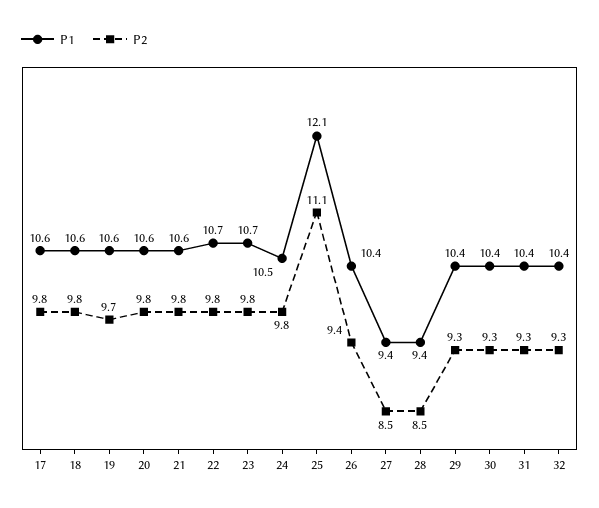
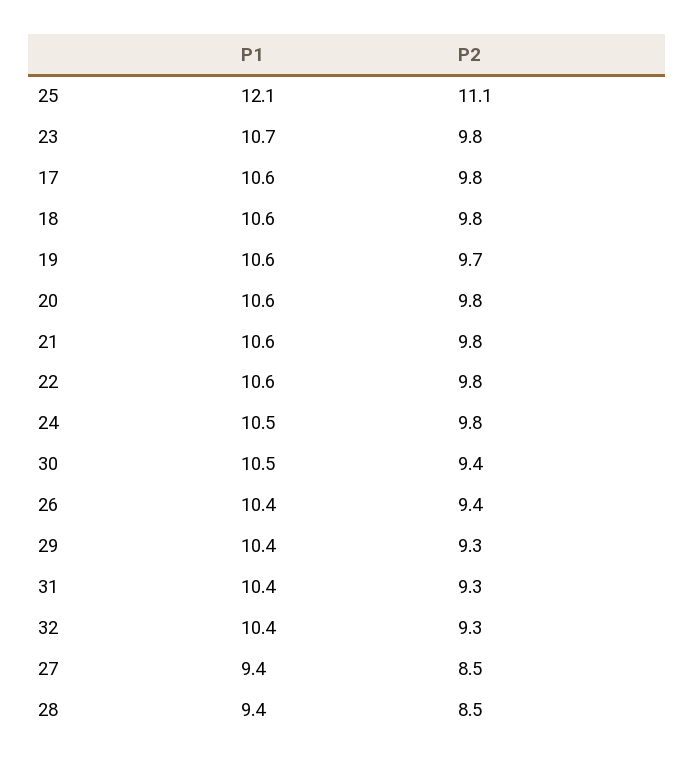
  {
    "P1": {
      "17": 10.6,
      "18": 10.6,
      "19": 10.6,
      "20": 10.6,
      "21": 10.6,
-     "22": 10.7,
+     "22": 10.6,
      "23": 10.7,
      "24": 10.5,
      "25": 12.1,
      "26": 10.4,
      "27": 9.4,
      "28": 9.4,
      "29": 10.4,
-     "30": 10.4,
+     "30": 10.5,
      "31": 10.4,
      "32": 10.4
    },
    "P2": {
      "17": 9.8,
      "18": 9.8,
      "19": 9.7,
      "20": 9.8,
      "21": 9.8,
      "22": 9.8,
      "23": 9.8,
      "24": 9.8,
      "25": 11.1,
      "26": 9.4,
      "27": 8.5,
      "28": 8.5,
      "29": 9.3,
-     "30": 9.3,
+     "30": 9.4,
      "31": 9.3,
      "32": 9.3
    }
  }

